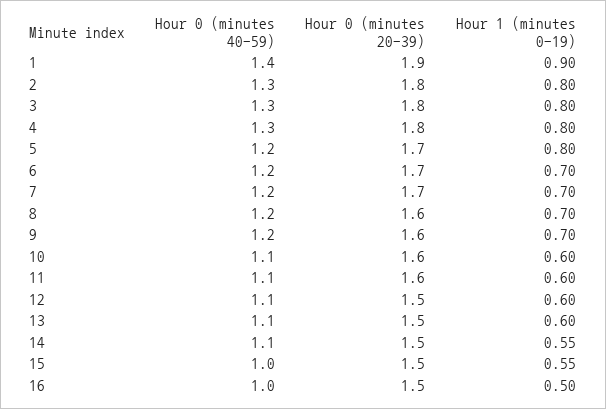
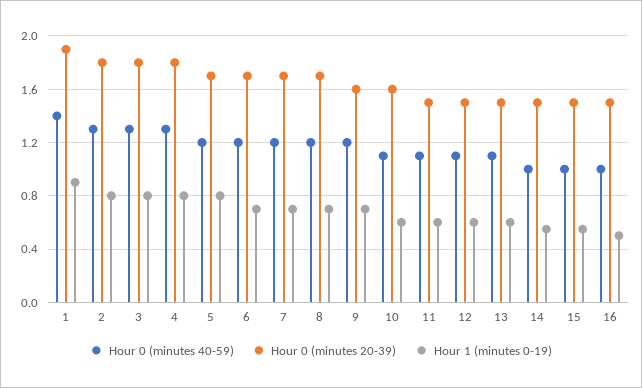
  {
    "Hour 0 (minutes 40-59)": {
      "1": 1.4,
      "2": 1.3,
      "3": 1.3,
      "4": 1.3,
      "5": 1.2,
      "6": 1.2,
      "7": 1.2,
      "8": 1.2,
      "9": 1.2,
      "10": 1.1,
      "11": 1.1,
      "12": 1.1,
      "13": 1.1,
-     "14": 1.1,
+     "14": 1,
      "15": 1,
      "16": 1
    },
    "Hour 0 (minutes 20-39)": {
      "1": 1.9,
      "2": 1.8,
      "3": 1.8,
      "4": 1.8,
      "5": 1.7,
      "6": 1.7,
      "7": 1.7,
-     "8": 1.6,
+     "8": 1.7,
      "9": 1.6,
      "10": 1.6,
-     "11": 1.6,
+     "11": 1.5,
      "12": 1.5,
      "13": 1.5,
      "14": 1.5,
      "15": 1.5,
      "16": 1.5
    },
    "Hour 1 (minutes 0-19)": {
      "1": 0.9,
      "2": 0.8,
      "3": 0.8,
      "4": 0.8,
      "5": 0.8,
      "6": 0.7,
      "7": 0.7,
      "8": 0.7,
      "9": 0.7,
      "10": 0.6,
      "11": 0.6,
      "12": 0.6,
      "13": 0.6,
      "14": 0.55,
      "15": 0.55,
      "16": 0.5
    }
  }

